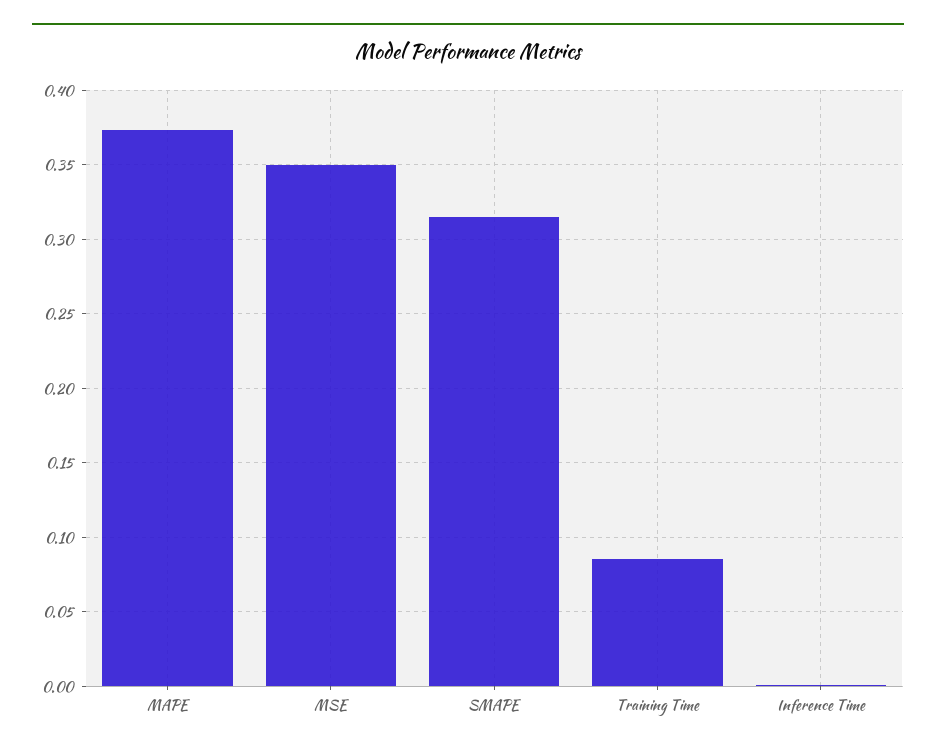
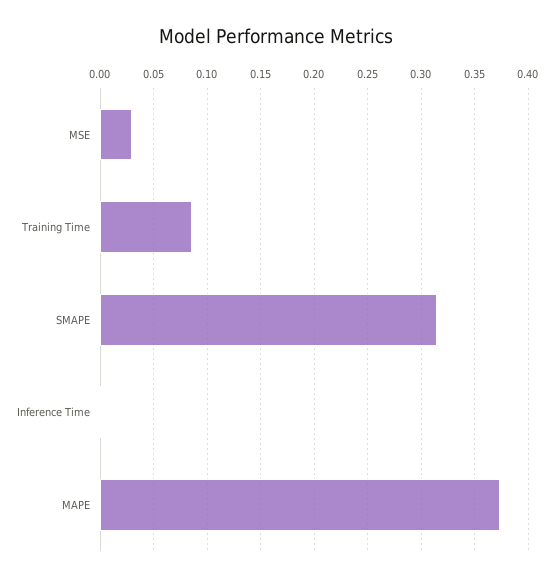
  {
    "MAPE": 0.375,
-   "MSE": 0.35,
+   "MSE": 0.03,
    "SMAPE": 0.315,
    "Training Time": 0.085,
    "Inference Time": 0
  }

